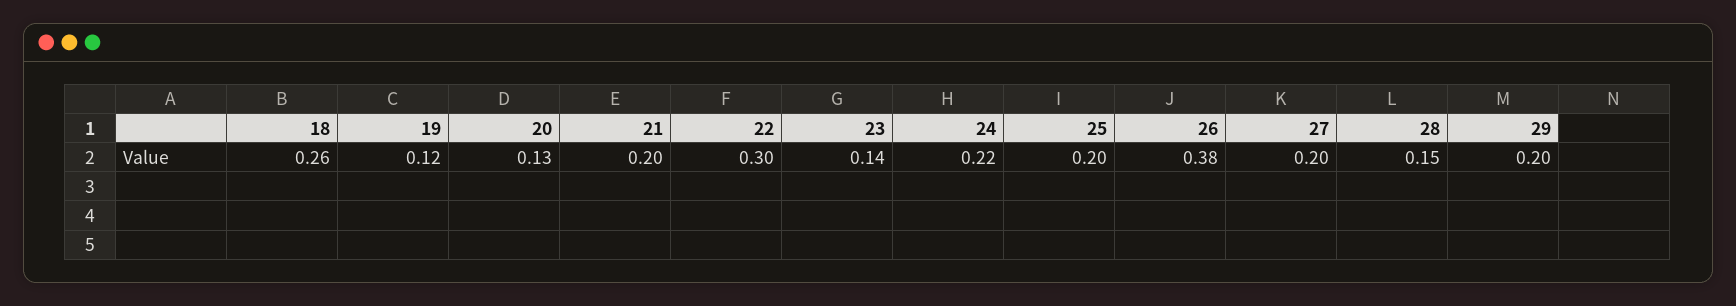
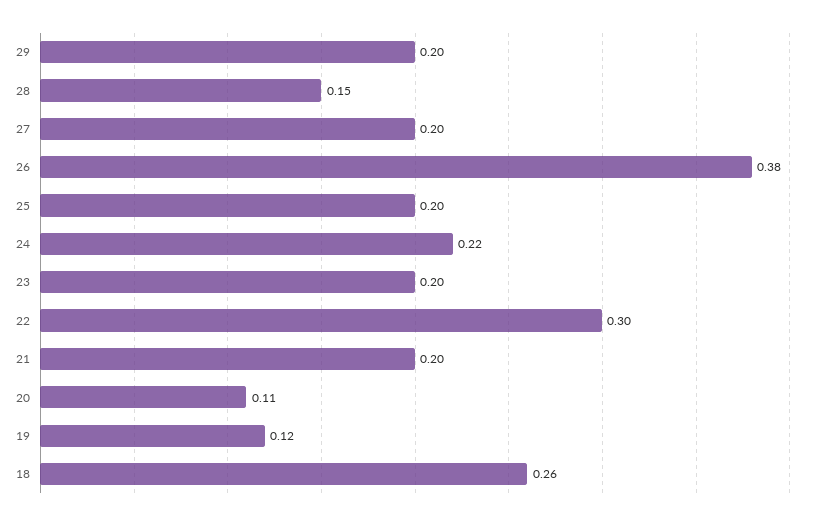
  {
    "18": 0.26,
    "19": 0.12,
-   "20": 0.13,
+   "20": 0.11,
    "21": 0.2,
    "22": 0.3,
-   "23": 0.14,
+   "23": 0.2,
    "24": 0.22,
    "25": 0.2,
    "26": 0.38,
    "27": 0.2,
    "28": 0.15,
    "29": 0.2
  }

